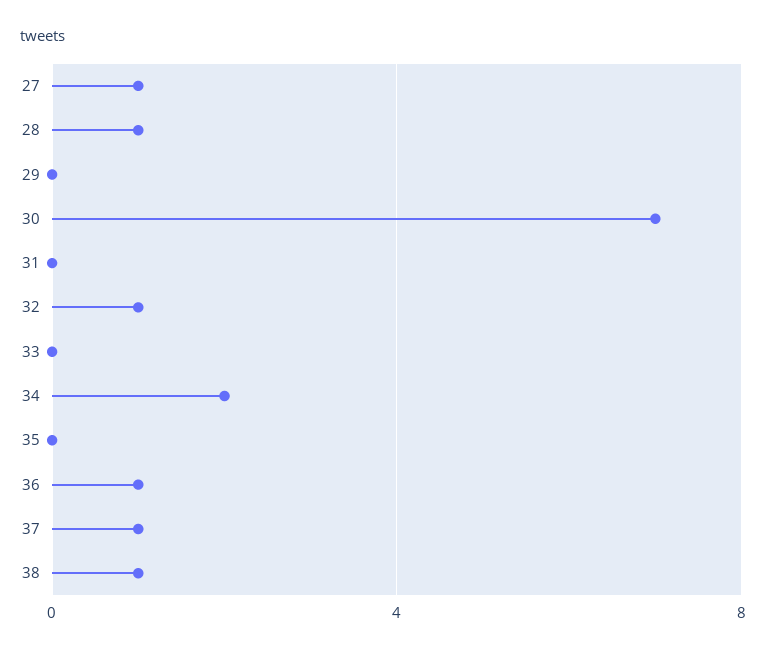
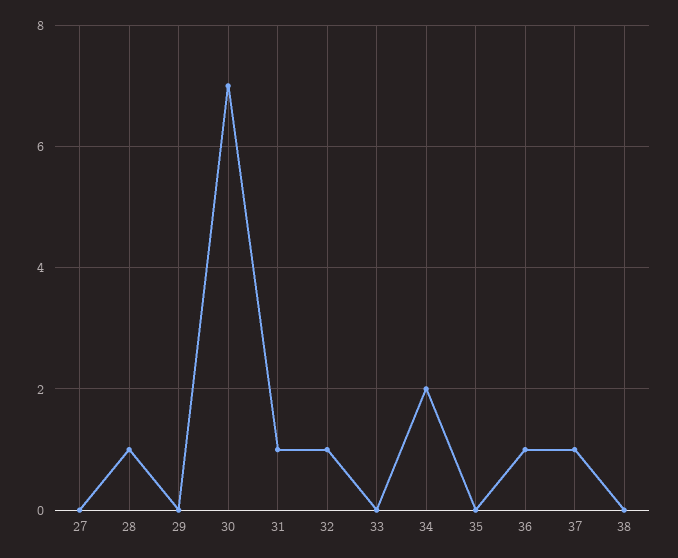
  {
-   "27": 1,
+   "27": 0,
    "28": 1,
    "29": 0,
    "30": 7,
-   "31": 0,
+   "31": 1,
    "32": 1,
    "33": 0,
    "34": 2,
    "35": 0,
    "36": 1,
    "37": 1,
-   "38": 1
+   "38": 0
  }

